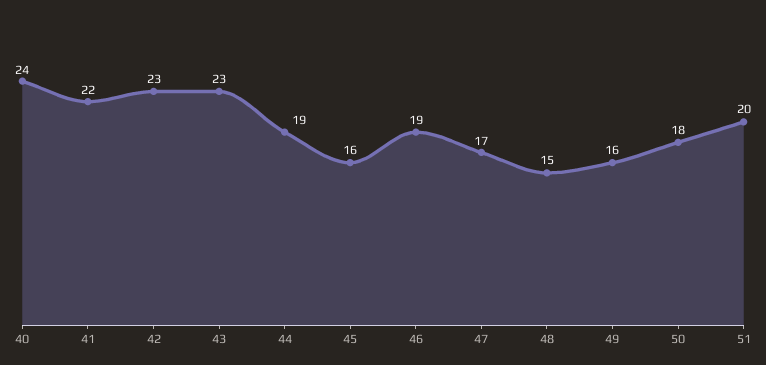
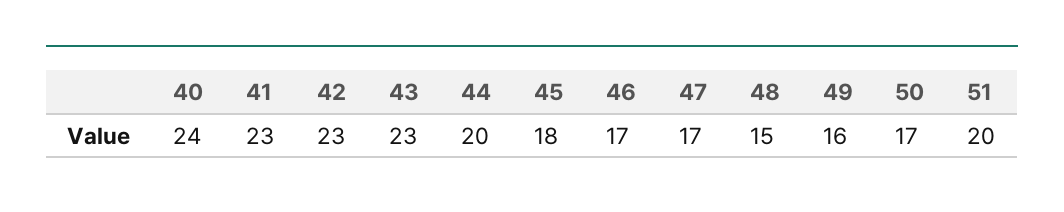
  {
    "40": 24,
-   "41": 22,
+   "41": 23,
    "42": 23,
    "43": 23,
-   "44": 19,
+   "44": 20,
-   "45": 16,
+   "45": 18,
-   "46": 19,
+   "46": 17,
    "47": 17,
    "48": 15,
    "49": 16,
-   "50": 18,
+   "50": 17,
    "51": 20
  }

